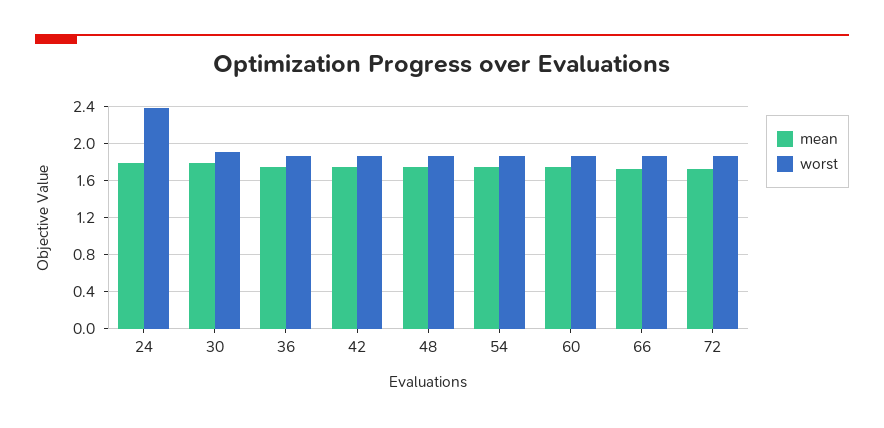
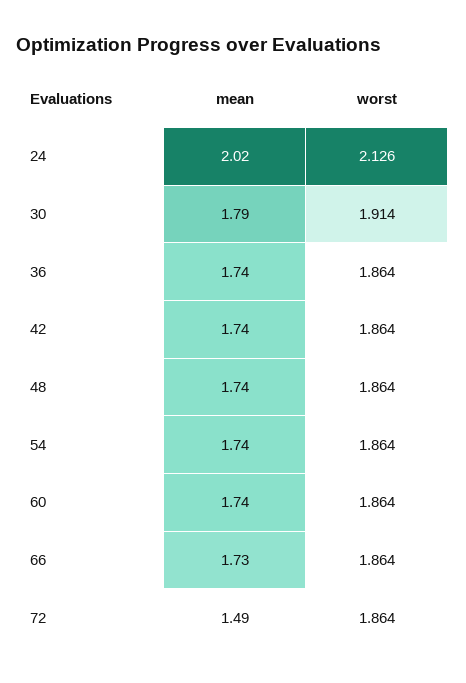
  {
    "mean": {
-     "24": 1.8,
+     "24": 2.02,
      "30": 1.79,
      "36": 1.74,
      "42": 1.74,
      "48": 1.74,
      "54": 1.74,
      "60": 1.74,
      "66": 1.73,
-     "72": 1.7
+     "72": 1.49
    },
    "worst": {
-     "24": 2.4,
+     "24": 2.126,
      "30": 1.914,
      "36": 1.864,
      "42": 1.864,
      "48": 1.864,
      "54": 1.864,
      "60": 1.864,
      "66": 1.864,
      "72": 1.864
    }
  }

